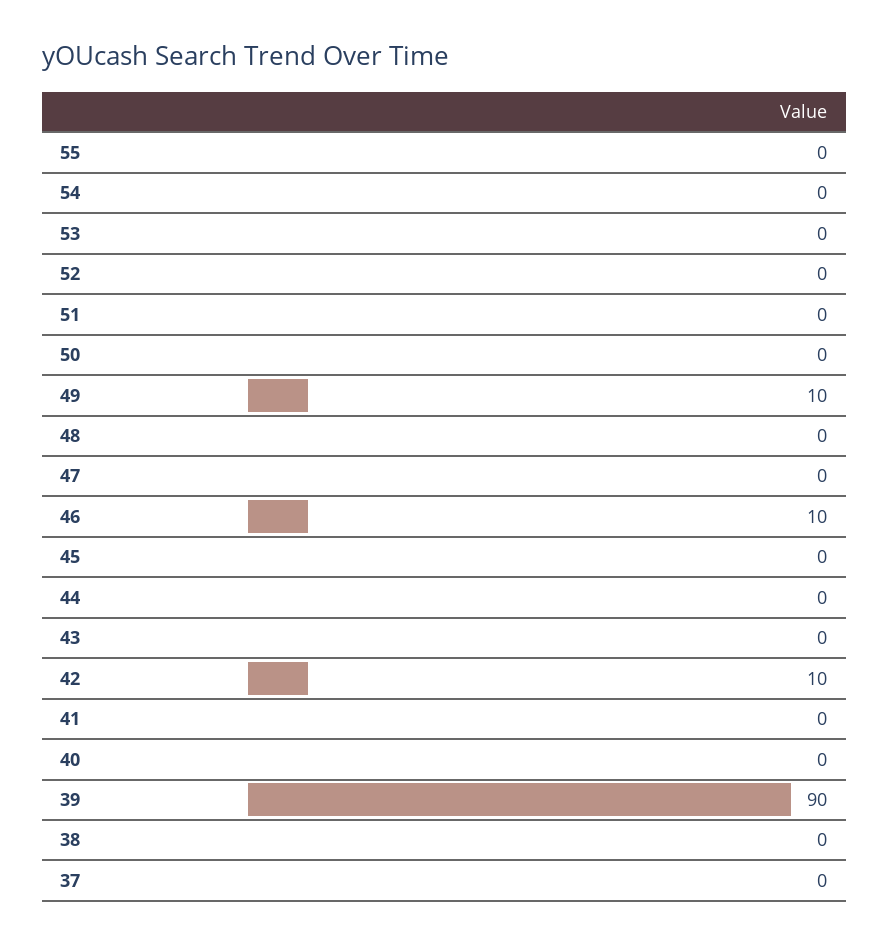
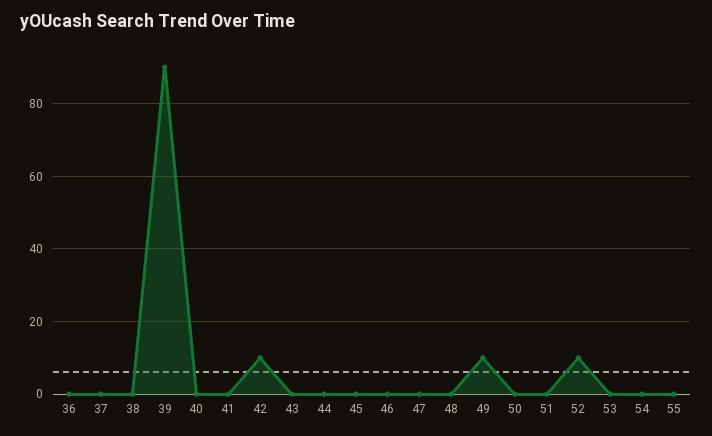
  {
    "55": 0,
    "54": 0,
    "53": 0,
-   "52": 0,
+   "52": 10,
    "51": 0,
    "50": 0,
    "49": 10,
    "48": 0,
    "47": 0,
-   "46": 10,
+   "46": 0,
    "45": 0,
    "44": 0,
    "43": 0,
    "42": 10,
    "41": 0,
    "40": 0,
    "39": 90,
    "38": 0,
-   "37": 0
+   "37": 0,
+   "36": 0
  }

